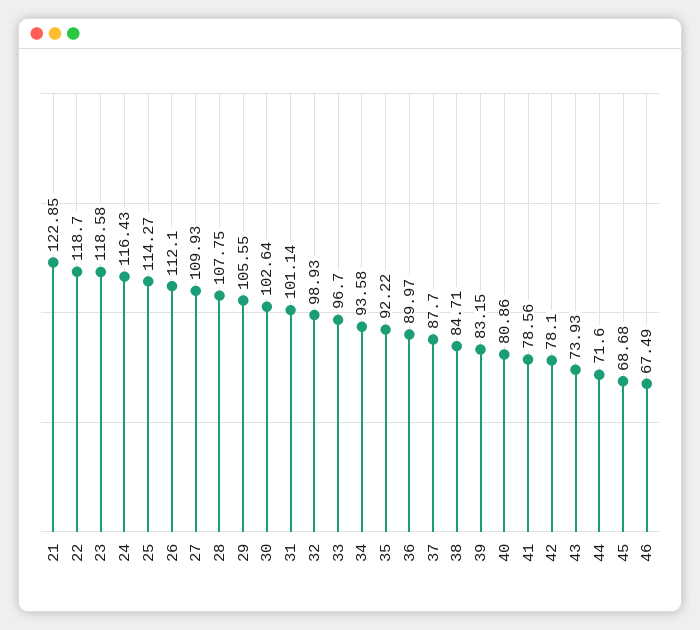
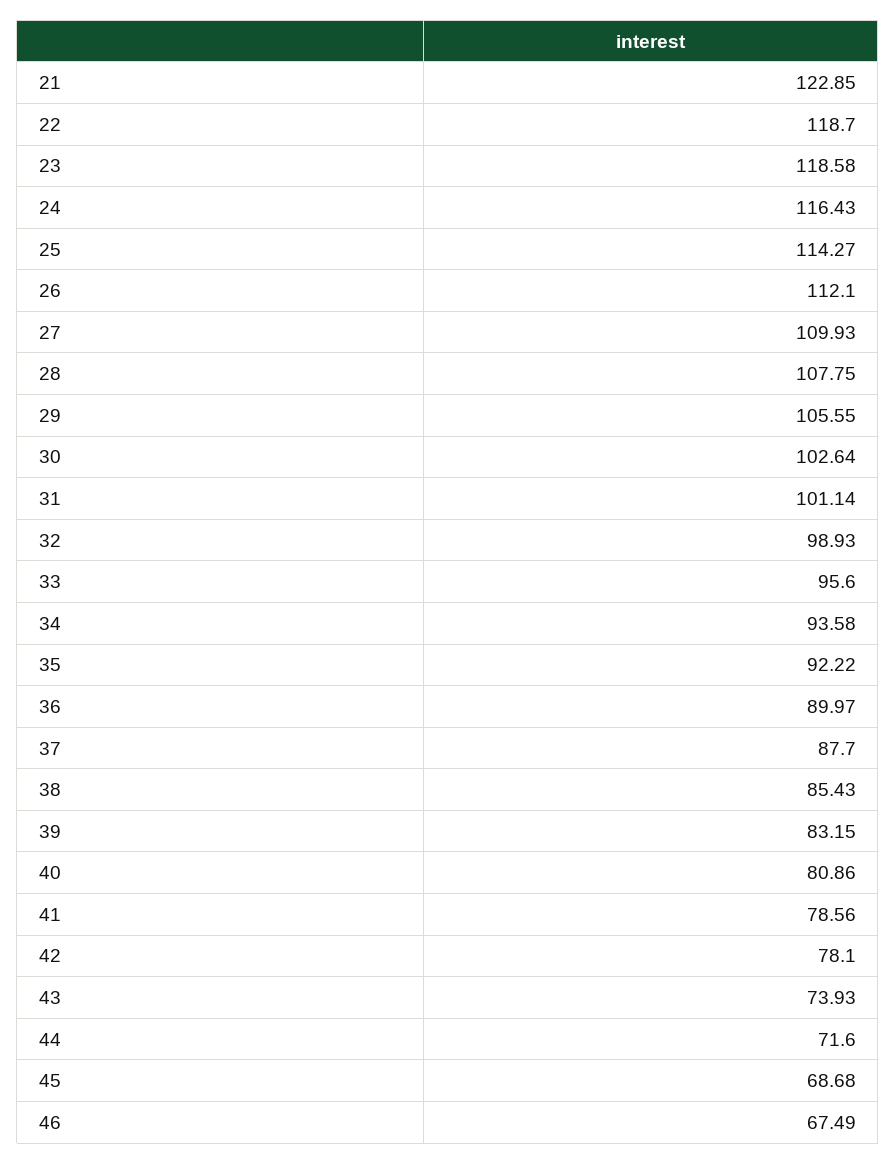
  {
    "21": 122.85,
    "22": 118.7,
    "23": 118.58,
    "24": 116.43,
    "25": 114.27,
    "26": 112.1,
    "27": 109.93,
    "28": 107.75,
    "29": 105.55,
    "30": 102.64,
    "31": 101.14,
    "32": 98.93,
-   "33": 96.7,
+   "33": 95.6,
    "34": 93.58,
    "35": 92.22,
    "36": 89.97,
    "37": 87.7,
-   "38": 84.71,
+   "38": 85.43,
    "39": 83.15,
    "40": 80.86,
    "41": 78.56,
    "42": 78.1,
    "43": 73.93,
    "44": 71.6,
    "45": 68.68,
    "46": 67.49
  }

